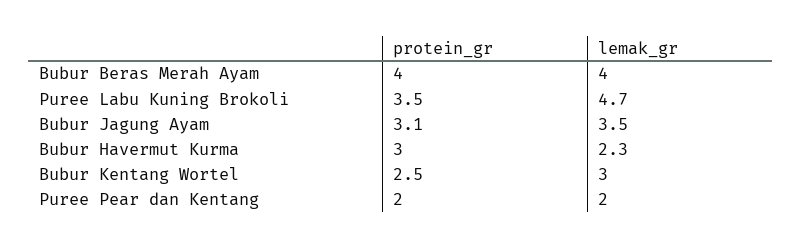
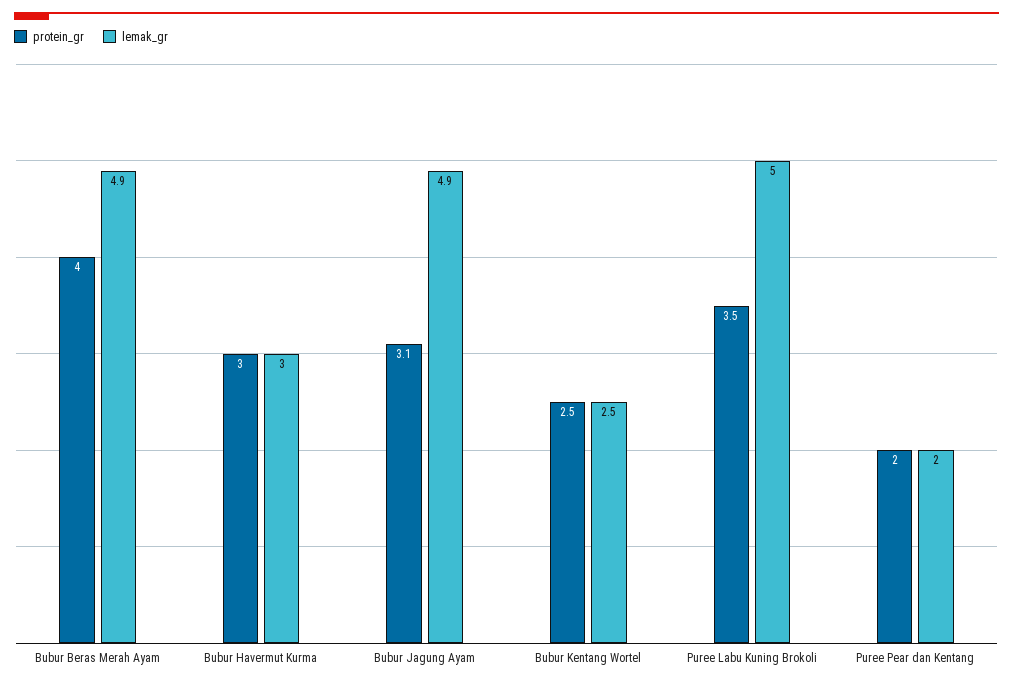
  {
    "protein_gr": {
      "Bubur Beras Merah Ayam": 4,
      "Puree Labu Kuning Brokoli": 3.5,
      "Bubur Jagung Ayam": 3.1,
      "Bubur Havermut Kurma": 3,
      "Bubur Kentang Wortel": 2.5,
      "Puree Pear dan Kentang": 2
    },
    "lemak_gr": {
-     "Bubur Beras Merah Ayam": 4,
+     "Bubur Beras Merah Ayam": 4.9,
-     "Puree Labu Kuning Brokoli": 4.7,
+     "Puree Labu Kuning Brokoli": 5,
-     "Bubur Jagung Ayam": 3.5,
+     "Bubur Jagung Ayam": 4.9,
-     "Bubur Havermut Kurma": 2.3,
+     "Bubur Havermut Kurma": 3,
-     "Bubur Kentang Wortel": 3,
+     "Bubur Kentang Wortel": 2.5,
      "Puree Pear dan Kentang": 2
    }
  }

